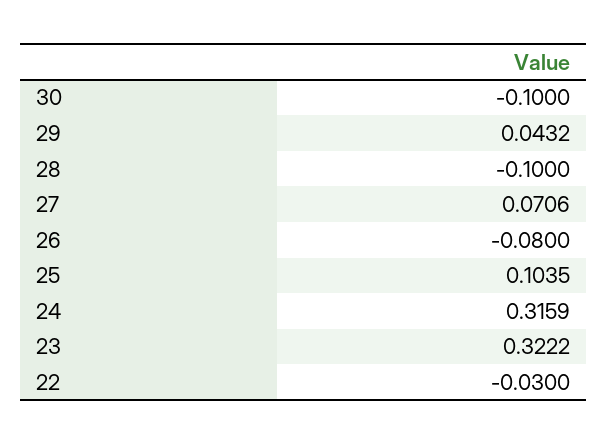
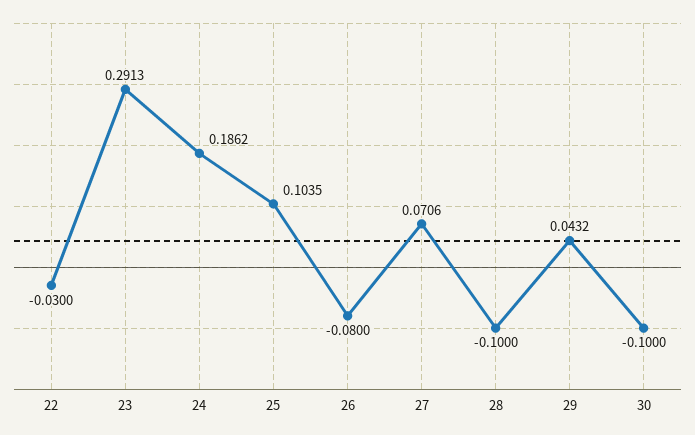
  {
    "30": -0.1,
    "29": 0.0432,
    "28": -0.1,
    "27": 0.0706,
    "26": -0.08,
    "25": 0.1035,
-   "24": 0.3159,
+   "24": 0.1862,
-   "23": 0.3222,
+   "23": 0.2913,
    "22": -0.03
  }

